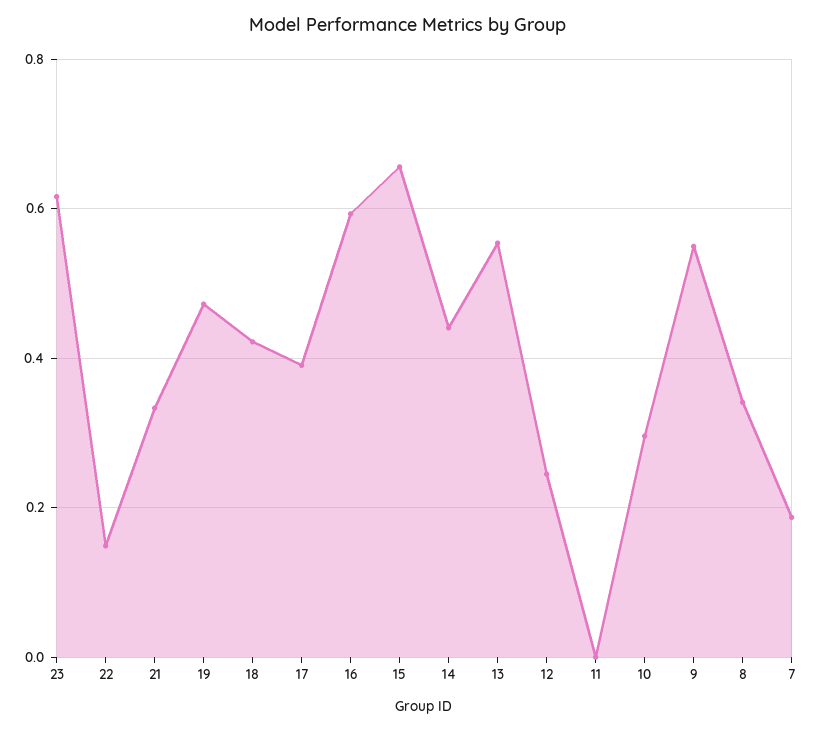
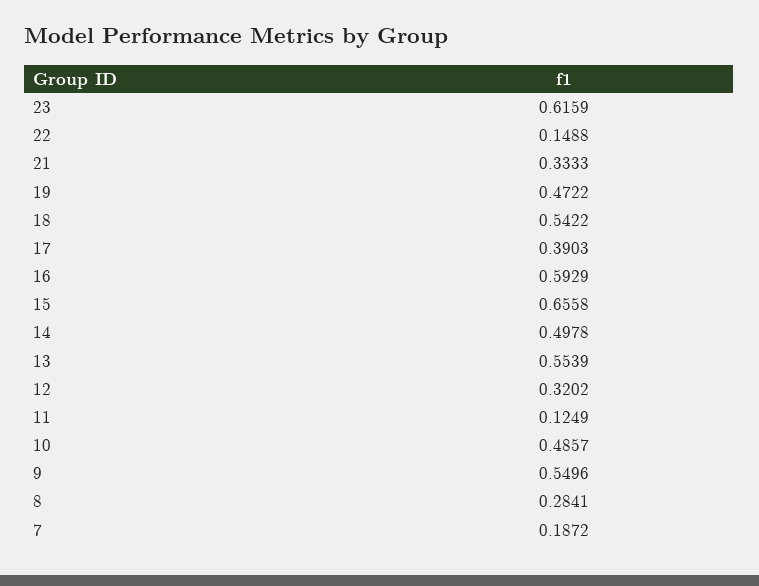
  {
    "23": 0.6159,
    "22": 0.1488,
    "21": 0.3333,
    "19": 0.4722,
-   "18": 0.42,
+   "18": 0.5422,
    "17": 0.3903,
    "16": 0.5929,
    "15": 0.6558,
-   "14": 0.44,
+   "14": 0.4978,
    "13": 0.5539,
-   "12": 0.24,
+   "12": 0.3202,
-   "11": 0,
+   "11": 0.1249,
-   "10": 0.3,
+   "10": 0.4857,
    "9": 0.5496,
-   "8": 0.34,
+   "8": 0.2841,
    "7": 0.1872
  }

